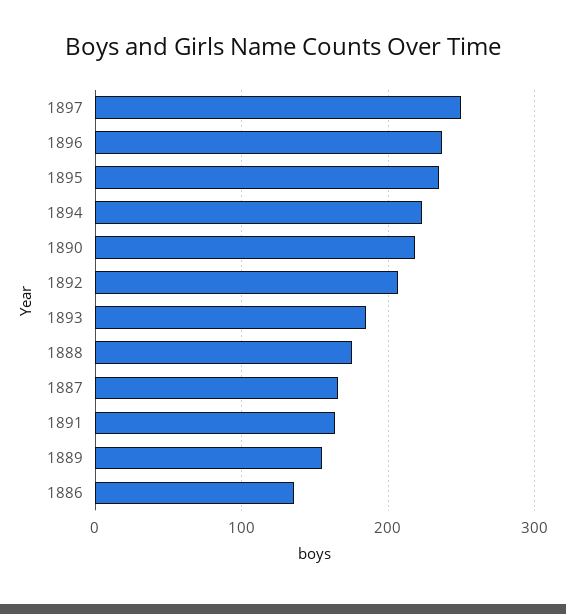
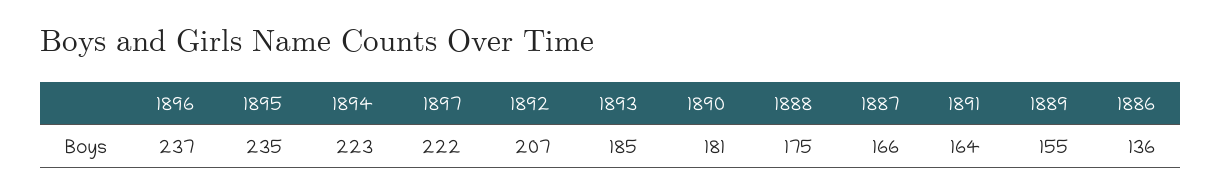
  {
-   "1897": 250,
+   "1897": 222,
    "1896": 237,
    "1895": 235,
    "1894": 223,
-   "1890": 220,
+   "1890": 181,
    "1892": 207,
    "1893": 185,
    "1888": 175,
    "1887": 166,
    "1891": 164,
    "1889": 155,
    "1886": 136
  }

